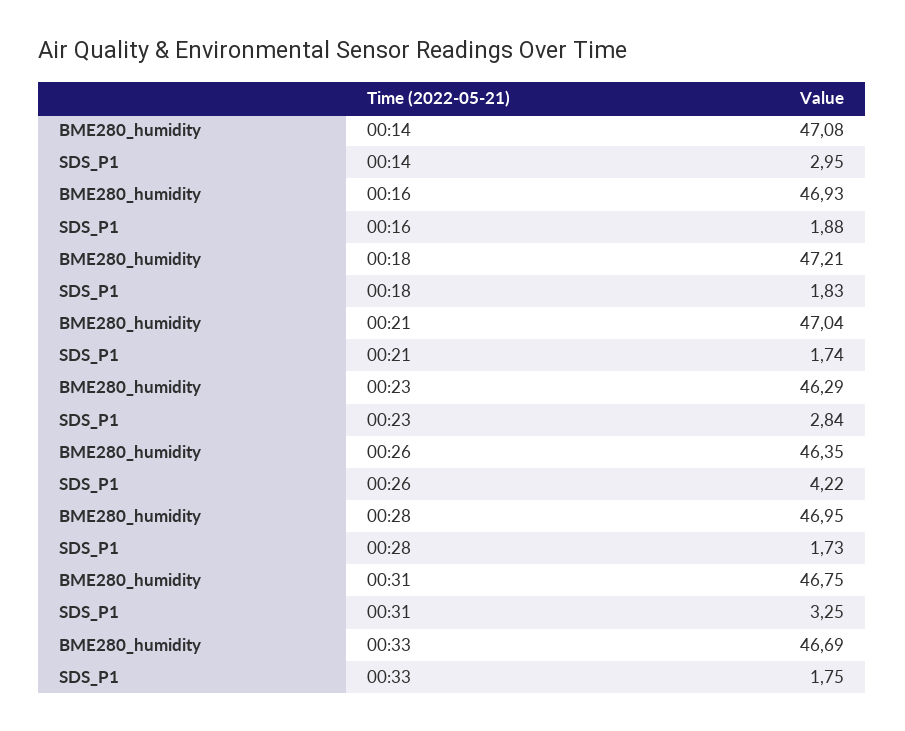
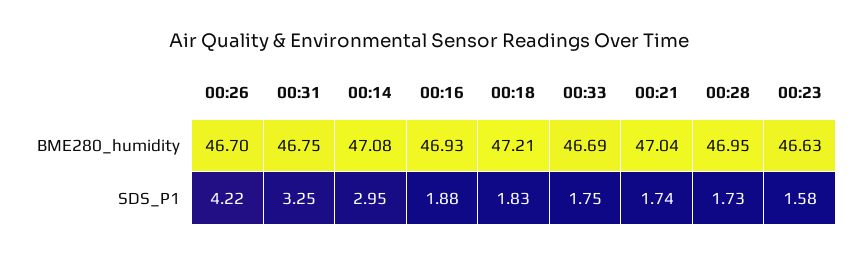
  {
    "BME280_humidity": {
      "00:14": 47.08,
      "00:16": 46.93,
      "00:18": 47.21,
      "00:21": 47.04,
-     "00:23": 46.29,
+     "00:23": 46.63,
-     "00:26": 46.35,
+     "00:26": 46.7,
      "00:28": 46.95,
      "00:31": 46.75,
      "00:33": 46.69
    },
    "SDS_P1": {
      "00:14": 2.95,
      "00:16": 1.88,
      "00:18": 1.83,
      "00:21": 1.74,
-     "00:23": 2.84,
+     "00:23": 1.58,
      "00:26": 4.22,
      "00:28": 1.73,
      "00:31": 3.25,
      "00:33": 1.75
    }
  }

